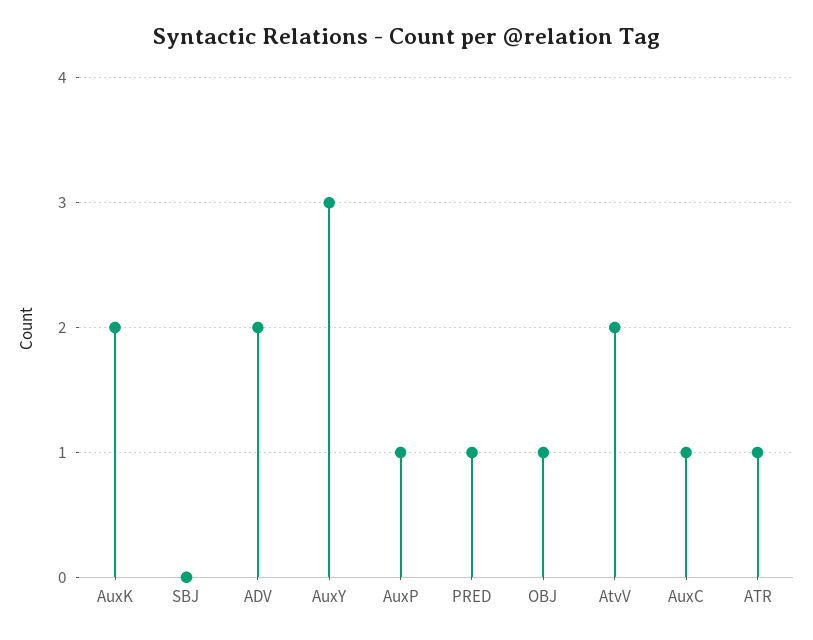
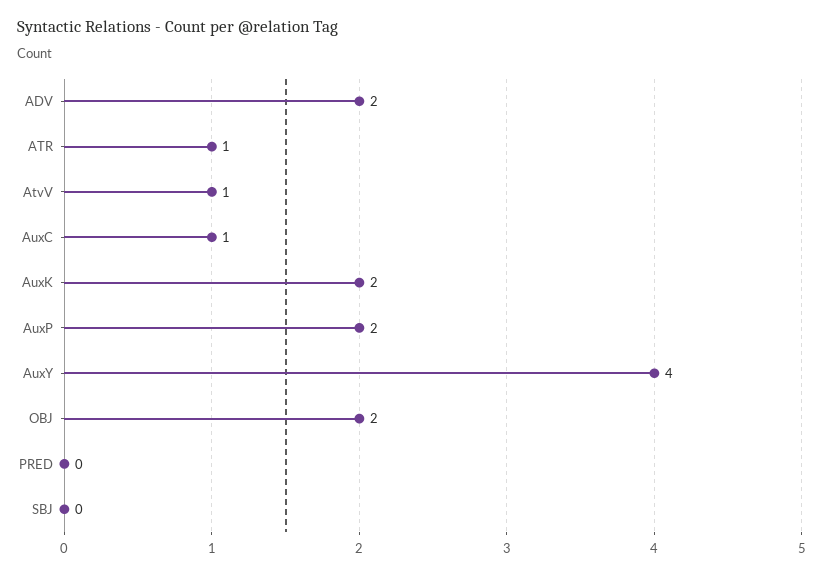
  {
    "AuxK": 2,
    "SBJ": 0,
    "ADV": 2,
-   "AuxY": 3,
+   "AuxY": 4,
-   "AuxP": 1,
+   "AuxP": 2,
-   "PRED": 1,
+   "PRED": 0,
-   "OBJ": 1,
+   "OBJ": 2,
-   "AtvV": 2,
+   "AtvV": 1,
    "AuxC": 1,
    "ATR": 1
  }

